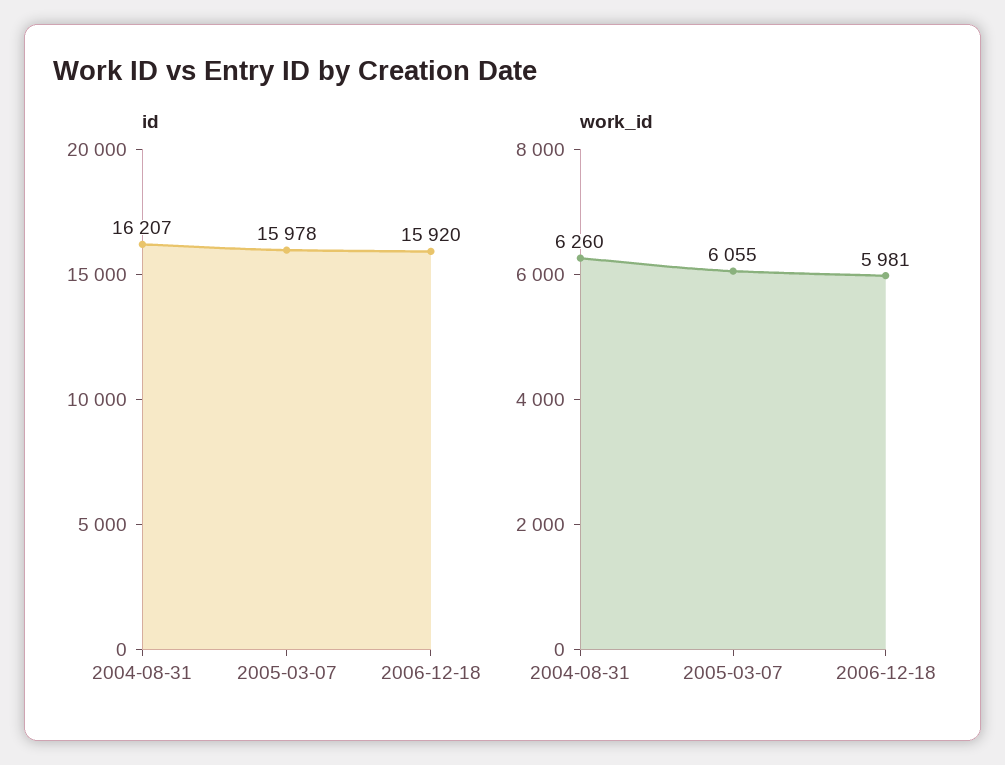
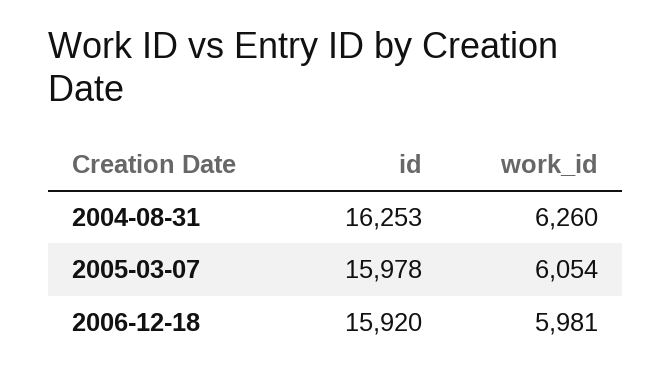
  {
    "id": {
-     "2004-08-31": 16207,
+     "2004-08-31": 16253,
      "2005-03-07": 15978,
      "2006-12-18": 15920
    },
    "work_id": {
      "2004-08-31": 6260,
-     "2005-03-07": 6055,
+     "2005-03-07": 6054,
      "2006-12-18": 5981
    }
  }

